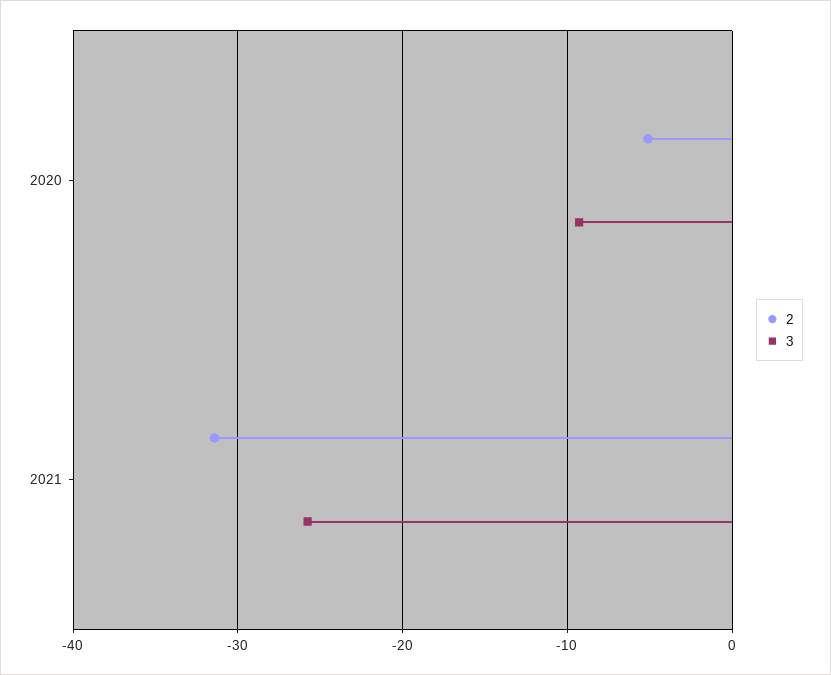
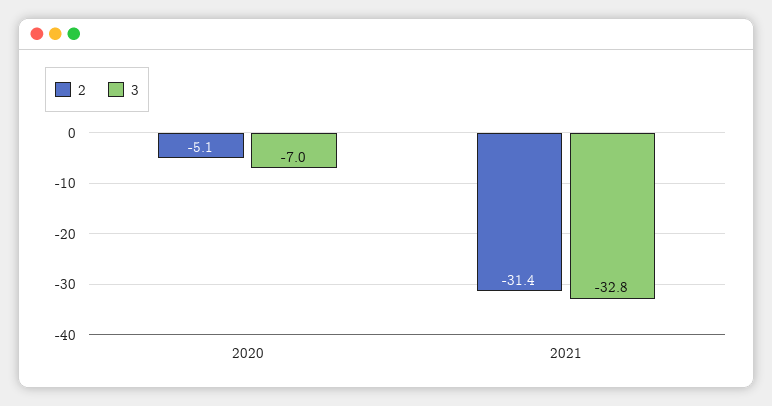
  {
    "2": {
      "2020": -5.1,
      "2021": -31.4
    },
    "3": {
-     "2020": -9,
+     "2020": -7,
-     "2021": -26
+     "2021": -32.8
    }
  }

